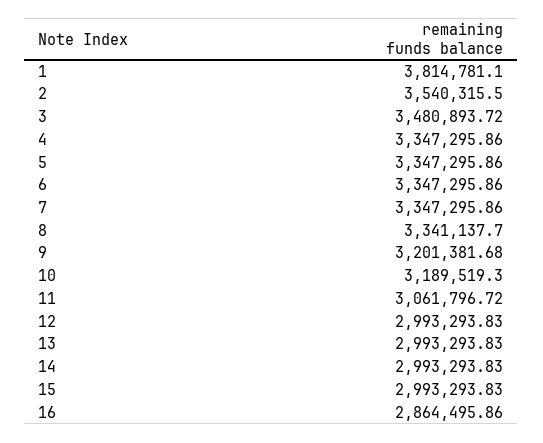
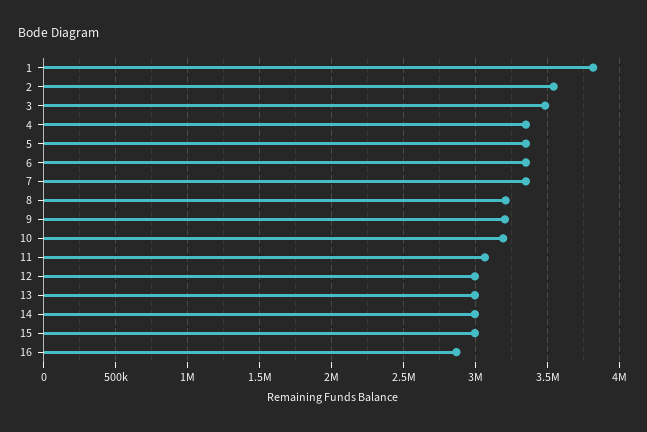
  {
    "1": 3814781.1,
    "2": 3540315.5,
    "3": 3480893.72,
    "4": 3347295.86,
    "5": 3347295.86,
    "6": 3347295.86,
    "7": 3347295.86,
-   "8": 3341137.7,
+   "8": 3200000,
    "9": 3201381.68,
    "10": 3189519.3,
    "11": 3061796.72,
    "12": 2993293.83,
    "13": 2993293.83,
    "14": 2993293.83,
    "15": 2993293.83,
    "16": 2864495.86
  }

